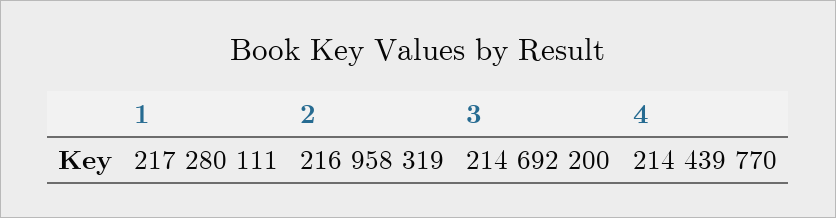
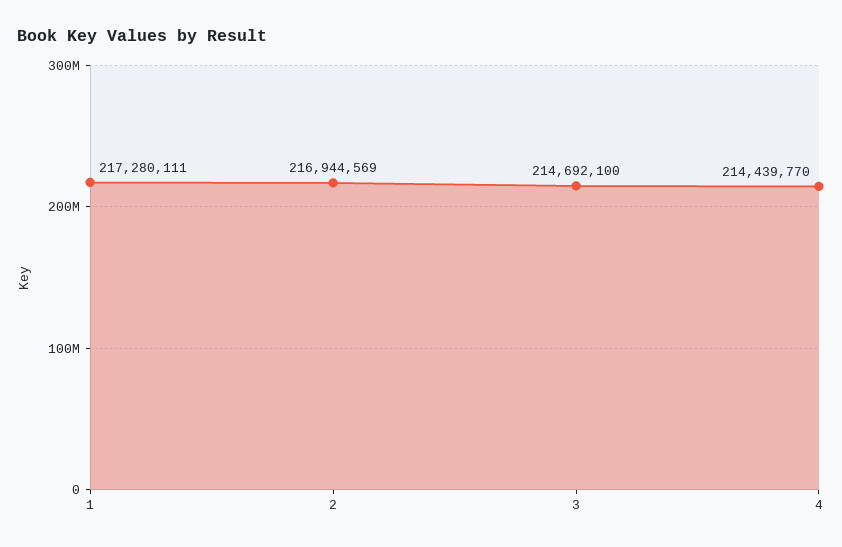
  {
    "1": 217280111,
-   "2": 216958319,
+   "2": 216944569,
-   "3": 214692200,
+   "3": 214692100,
    "4": 214439770
  }

